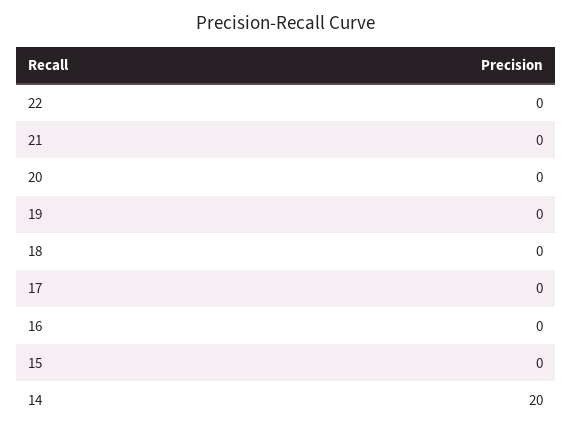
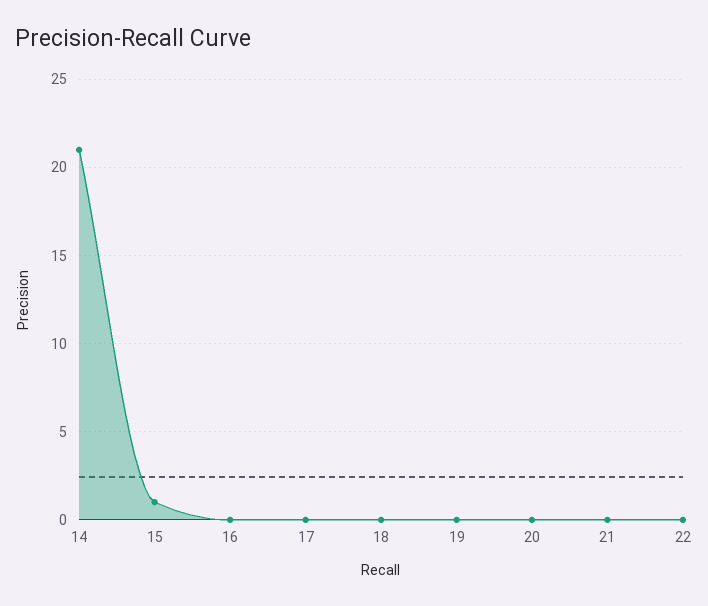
  {
    "22": 0,
    "21": 0,
    "20": 0,
    "19": 0,
    "18": 0,
    "17": 0,
    "16": 0,
-   "15": 0,
+   "15": 1,
-   "14": 20
+   "14": 21
  }

